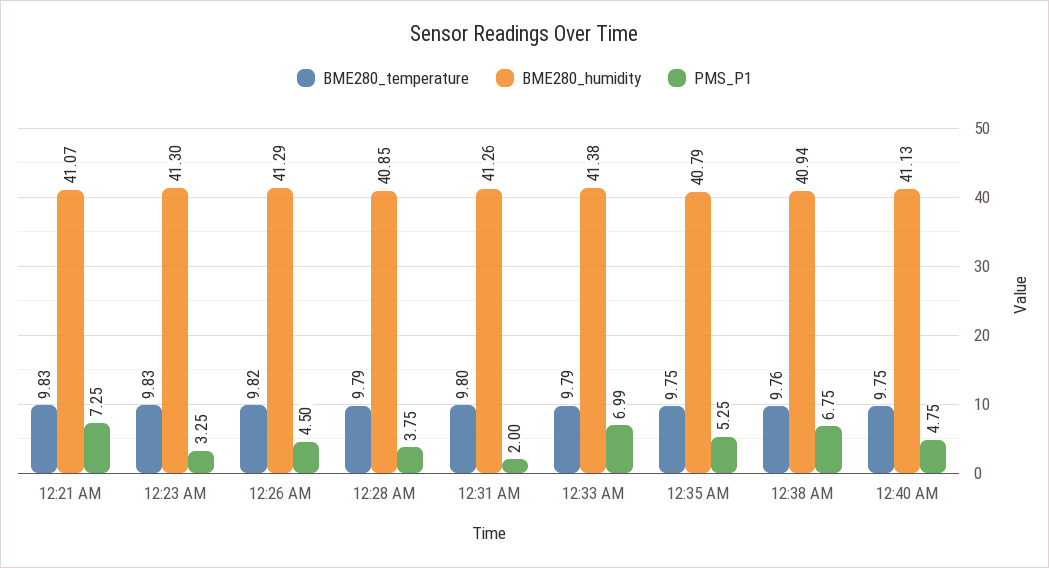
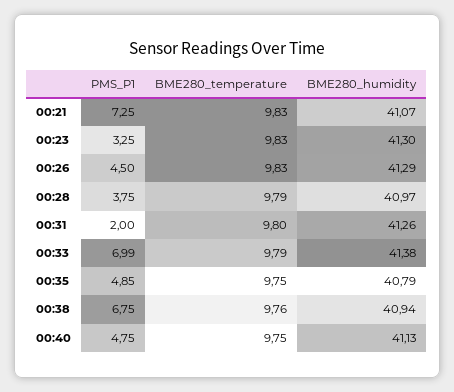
  {
    "BME280_temperature": {
      "12:21 AM": 9.83,
      "12:23 AM": 9.83,
-     "12:26 AM": 9.82,
+     "12:26 AM": 9.83,
      "12:28 AM": 9.79,
      "12:31 AM": 9.8,
      "12:33 AM": 9.79,
      "12:35 AM": 9.75,
      "12:38 AM": 9.76,
      "12:40 AM": 9.75
    },
    "BME280_humidity": {
      "12:21 AM": 41.07,
      "12:23 AM": 41.3,
      "12:26 AM": 41.29,
-     "12:28 AM": 40.85,
+     "12:28 AM": 40.97,
      "12:31 AM": 41.26,
      "12:33 AM": 41.38,
      "12:35 AM": 40.79,
      "12:38 AM": 40.94,
      "12:40 AM": 41.13
    },
    "PMS_P1": {
      "12:21 AM": 7.25,
      "12:23 AM": 3.25,
      "12:26 AM": 4.5,
      "12:28 AM": 3.75,
      "12:31 AM": 2,
      "12:33 AM": 6.99,
-     "12:35 AM": 5.25,
+     "12:35 AM": 4.85,
      "12:38 AM": 6.75,
      "12:40 AM": 4.75
    }
  }

